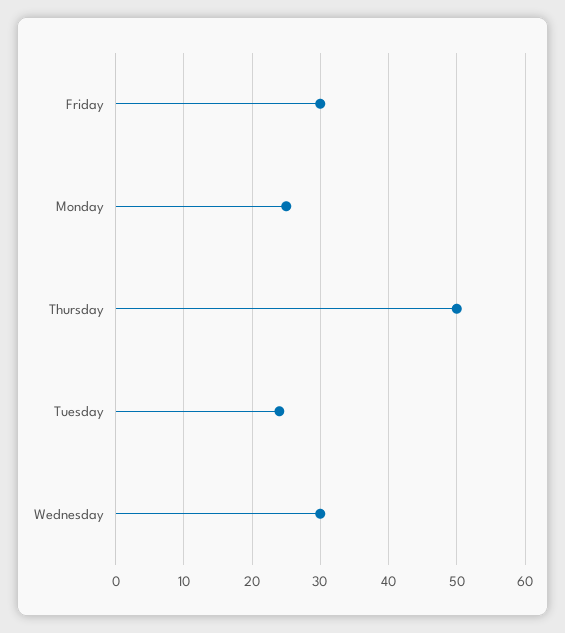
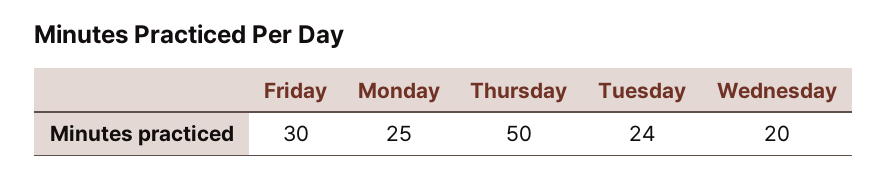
  {
    "Friday": 30,
    "Monday": 25,
    "Thursday": 50,
    "Tuesday": 24,
-   "Wednesday": 30
+   "Wednesday": 20
  }

